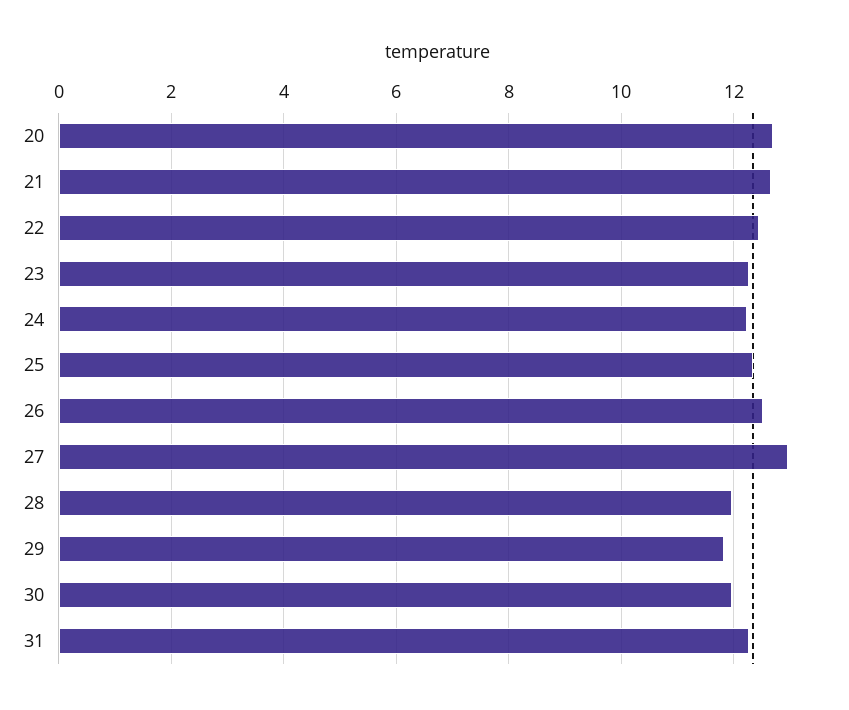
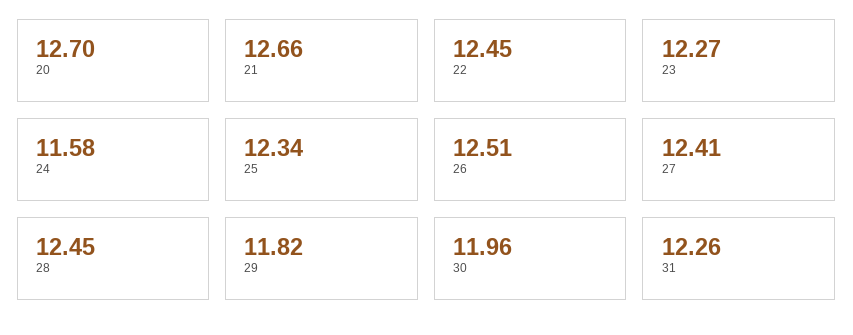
  {
    "20": 12.7,
    "21": 12.66,
    "22": 12.45,
    "23": 12.27,
-   "24": 12.2,
+   "24": 11.58,
    "25": 12.34,
    "26": 12.51,
-   "27": 13,
+   "27": 12.41,
-   "28": 12,
+   "28": 12.45,
    "29": 11.82,
    "30": 11.96,
    "31": 12.26
  }

